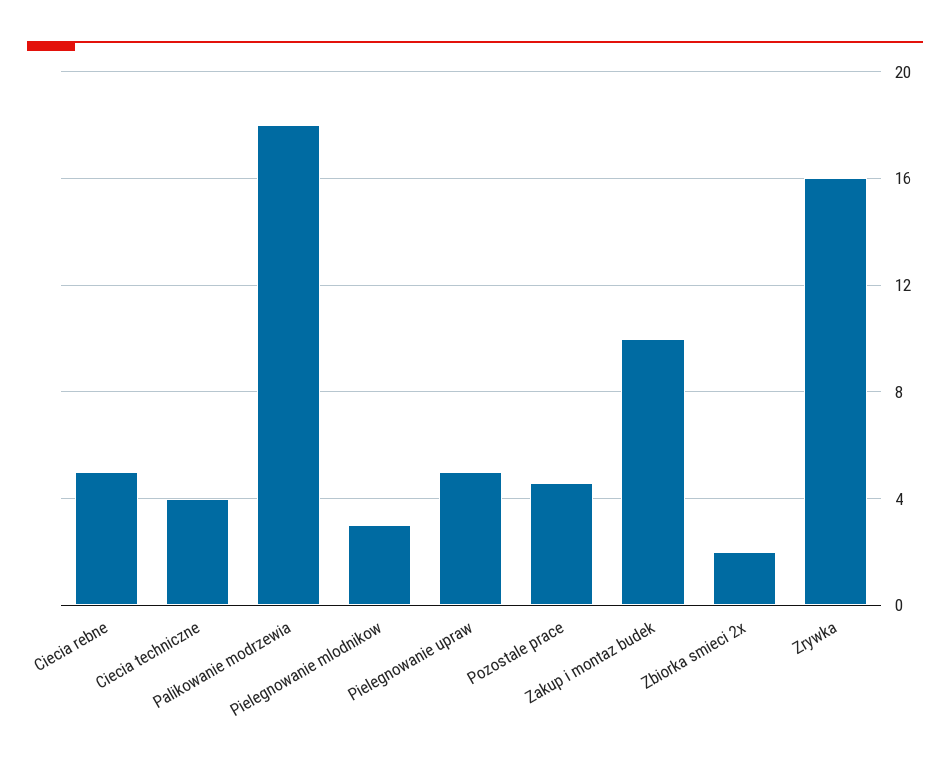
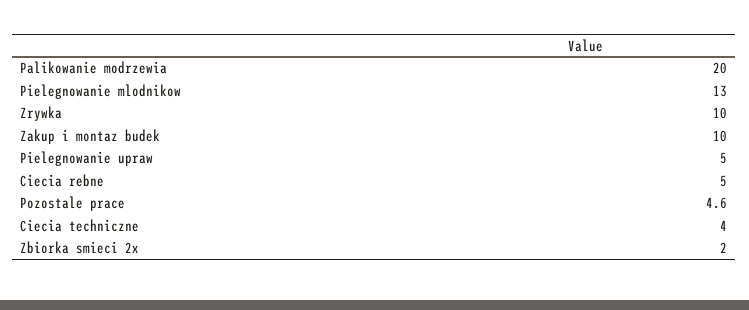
  {
    "Ciecia rebne": 5,
    "Ciecia techniczne": 4,
-   "Palikowanie modrzewia": 18,
+   "Palikowanie modrzewia": 20,
-   "Pielegnowanie mlodnikow": 3,
+   "Pielegnowanie mlodnikow": 13,
    "Pielegnowanie upraw": 5,
    "Pozostale prace": 4.6,
    "Zakup i montaz budek": 10,
    "Zbiorka smieci 2x": 2,
-   "Zrywka": 16
+   "Zrywka": 10
  }

